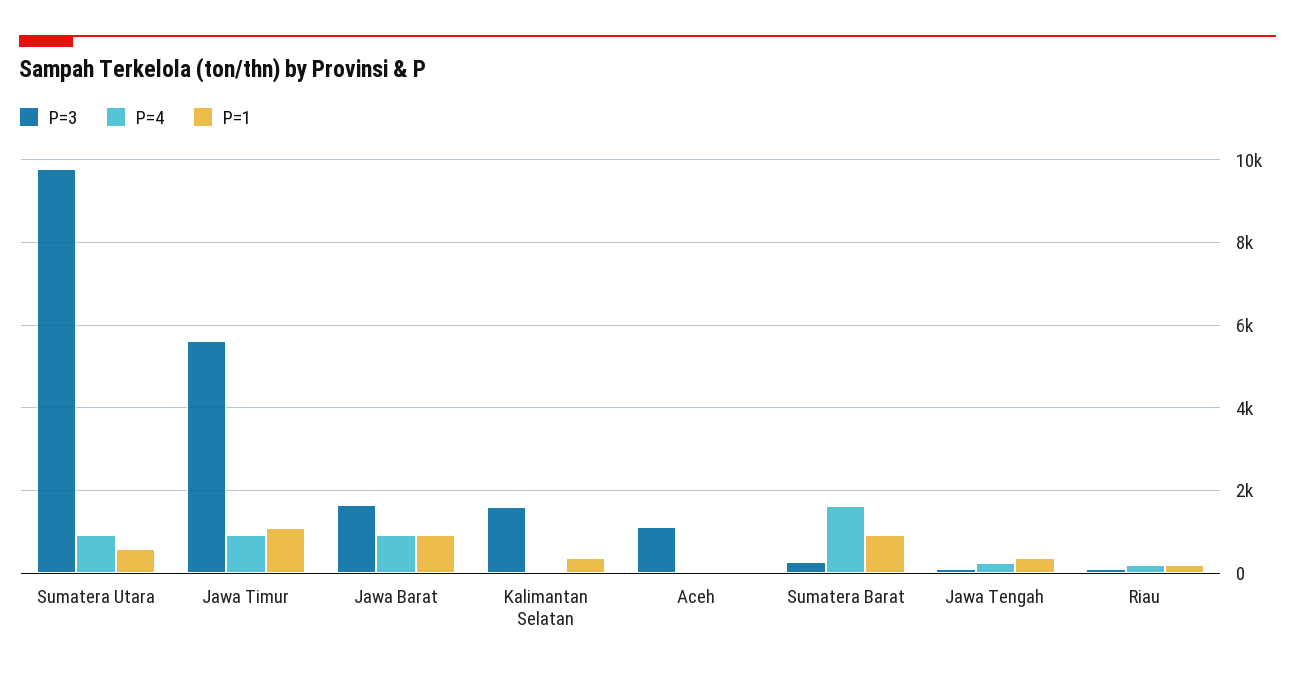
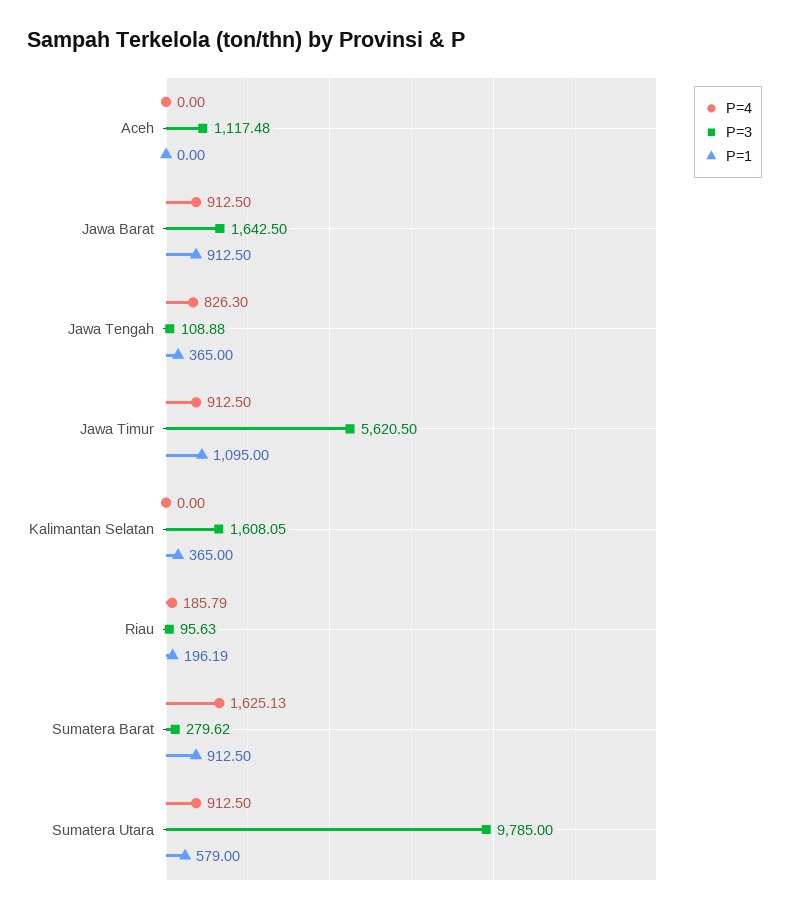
  {
    "P=3": {
      "Sumatera Utara": 9785,
      "Jawa Timur": 5620.5,
      "Jawa Barat": 1642.5,
      "Kalimantan Selatan": 1608.05,
      "Aceh": 1117.48,
      "Sumatera Barat": 279.62,
      "Jawa Tengah": 108.88,
      "Riau": 95.63
    },
    "P=4": {
      "Sumatera Utara": 912.5,
      "Jawa Timur": 912.5,
      "Jawa Barat": 912.5,
      "Kalimantan Selatan": 0,
      "Aceh": 0,
      "Sumatera Barat": 1625.13,
-     "Jawa Tengah": 200,
+     "Jawa Tengah": 826.3,
      "Riau": 185.79
    },
    "P=1": {
      "Sumatera Utara": 579,
      "Jawa Timur": 1095,
      "Jawa Barat": 912.5,
      "Kalimantan Selatan": 365,
      "Aceh": 0,
      "Sumatera Barat": 912.5,
      "Jawa Tengah": 365,
      "Riau": 196.19
    }
  }

